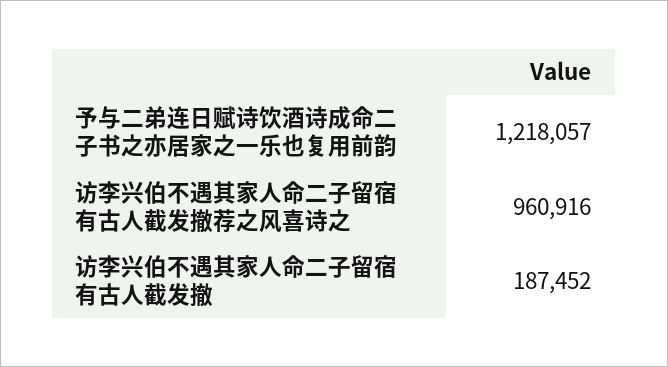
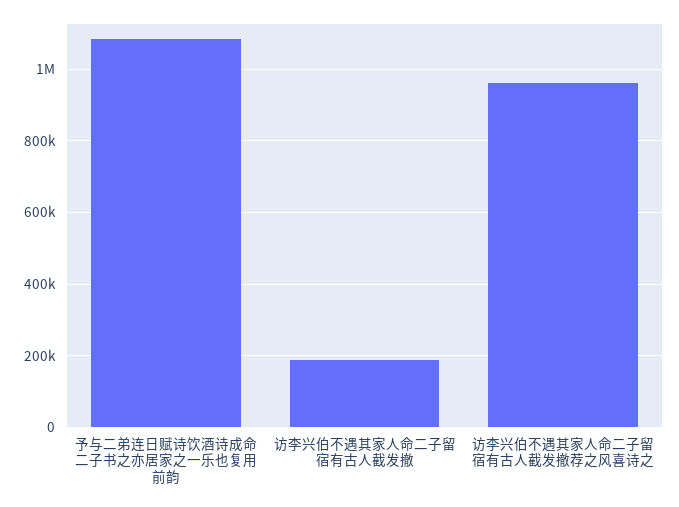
  {
-   "予与二弟连日赋诗饮酒诗成命二子书之亦居家之一乐也复用前韵": 1218057,
+   "予与二弟连日赋诗饮酒诗成命二子书之亦居家之一乐也复用前韵": 1080000,
    "访李兴伯不遇其家人命二子留宿有古人截发撤荐之风喜诗之": 960916,
    "访李兴伯不遇其家人命二子留宿有古人截发撤": 187452
  }

